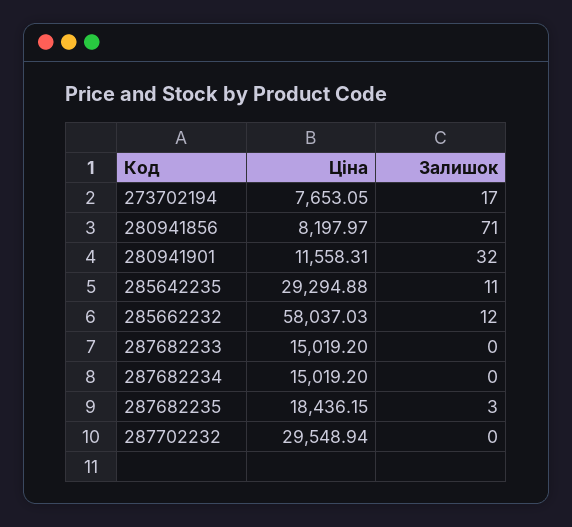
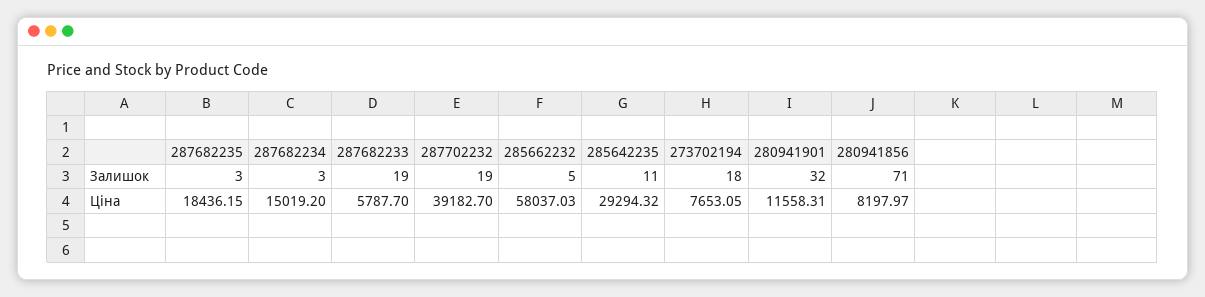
  {
    "Ціна": {
      "273702194": 7653.05,
      "280941856": 8197.97,
      "280941901": 11558.31,
-     "285642235": 29294.88,
+     "285642235": 29294.32,
      "285662232": 58037.03,
-     "287682233": 15019.2,
+     "287682233": 5787.7,
      "287682234": 15019.2,
      "287682235": 18436.15,
-     "287702232": 29548.94
+     "287702232": 39182.7
    },
    "Залишок": {
-     "273702194": 17,
+     "273702194": 18,
      "280941856": 71,
      "280941901": 32,
      "285642235": 11,
-     "285662232": 12,
+     "285662232": 5,
-     "287682233": 0,
+     "287682233": 19,
-     "287682234": 0,
+     "287682234": 3,
      "287682235": 3,
-     "287702232": 0
+     "287702232": 19
    }
  }

